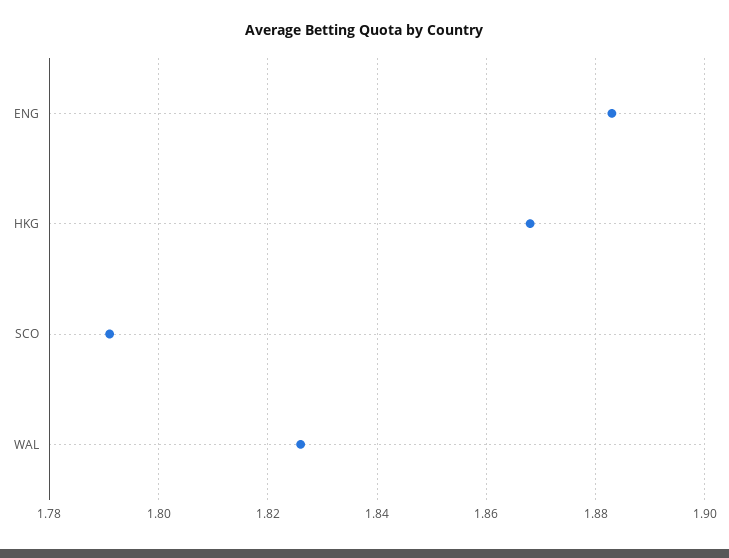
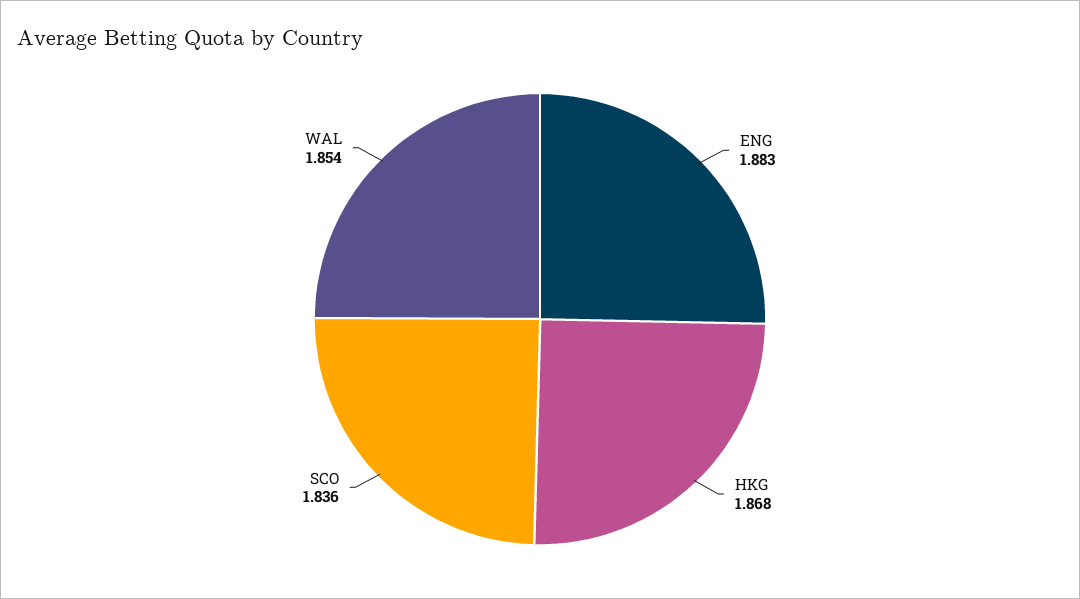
  {
    "ENG": 1.883,
    "HKG": 1.868,
-   "SCO": 1.79,
+   "SCO": 1.836,
-   "WAL": 1.825
+   "WAL": 1.854
  }

